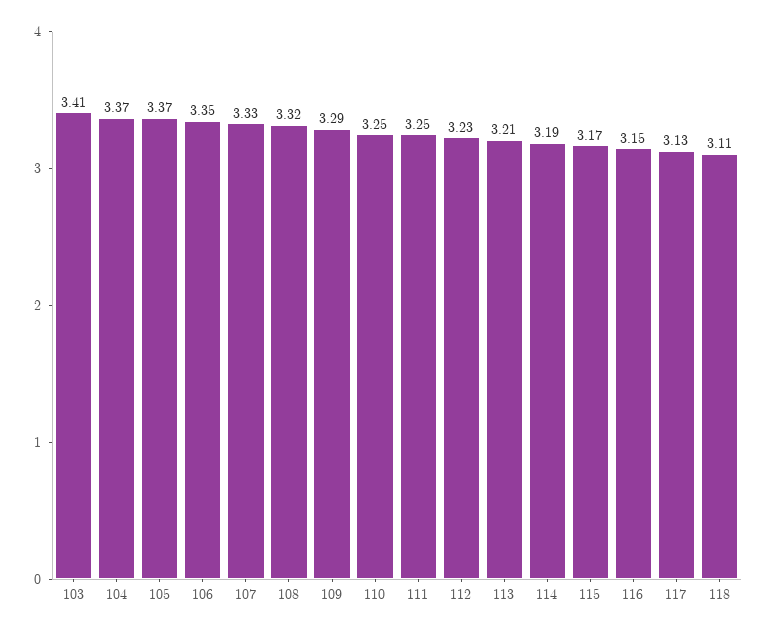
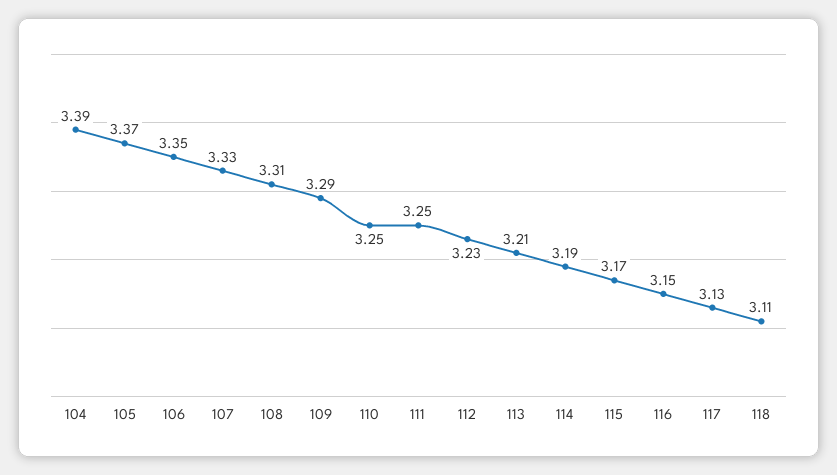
  {
-   "103": 3.41,
-   "104": 3.37,
+   "104": 3.39,
    "105": 3.37,
    "106": 3.35,
    "107": 3.33,
-   "108": 3.32,
+   "108": 3.31,
    "109": 3.29,
    "110": 3.25,
    "111": 3.25,
    "112": 3.23,
    "113": 3.21,
    "114": 3.19,
    "115": 3.17,
    "116": 3.15,
    "117": 3.13,
    "118": 3.11
  }

